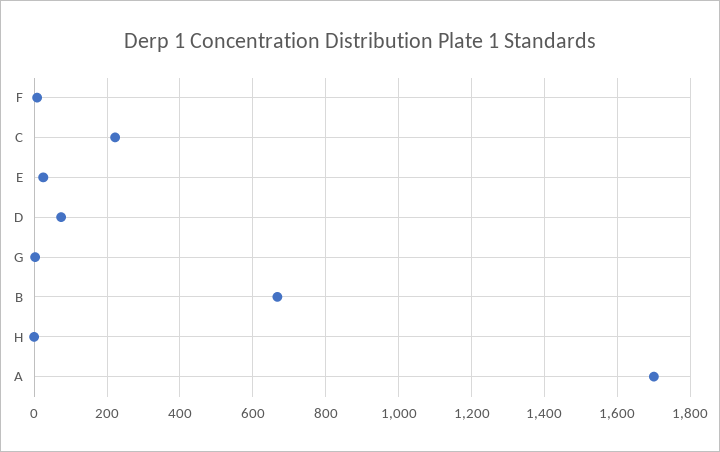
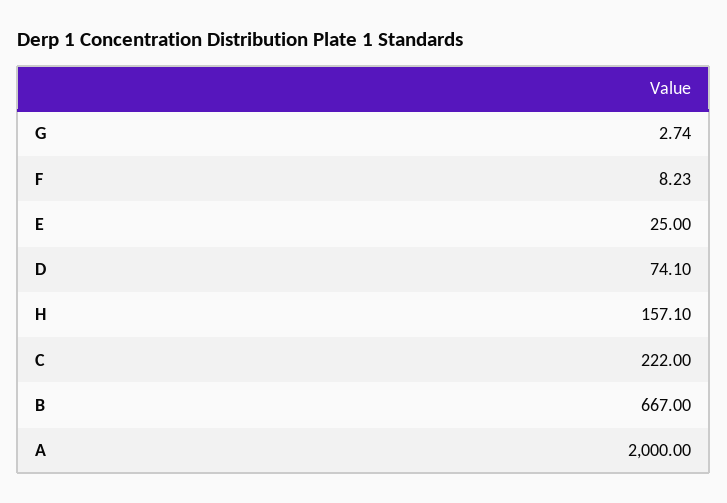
  {
    "F": 8.23,
    "C": 222,
    "E": 25,
    "D": 74.1,
    "G": 2.74,
    "B": 667,
-   "H": 0,
+   "H": 157.1,
-   "A": 1700
+   "A": 2000
  }

